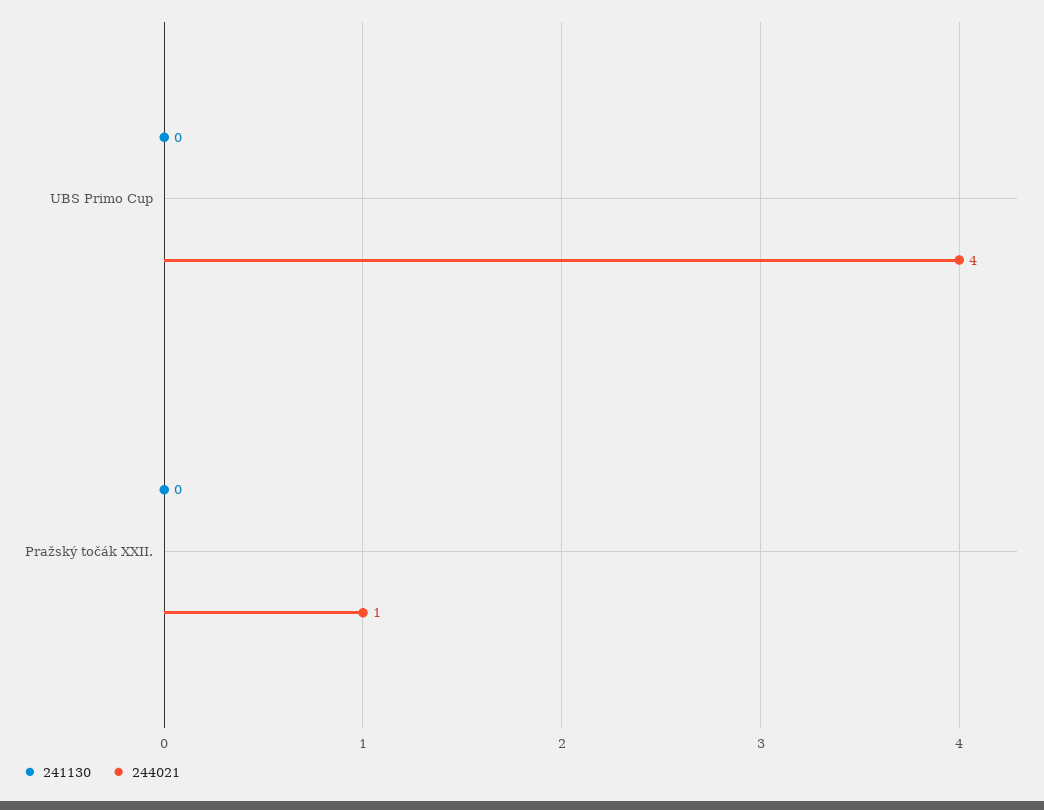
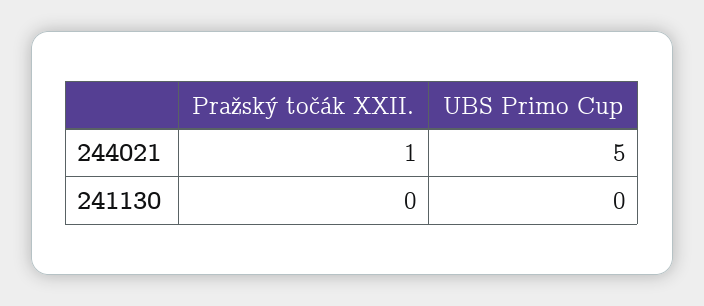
  {
    "241130": {
      "UBS Primo Cup": 0,
      "Pražský točák XXII.": 0
    },
    "244021": {
-     "UBS Primo Cup": 4,
+     "UBS Primo Cup": 5,
      "Pražský točák XXII.": 1
    }
  }

